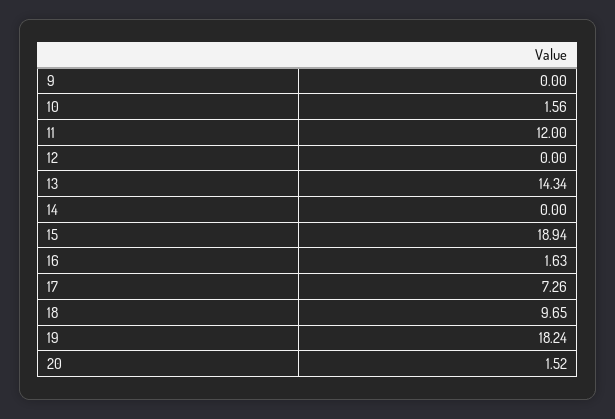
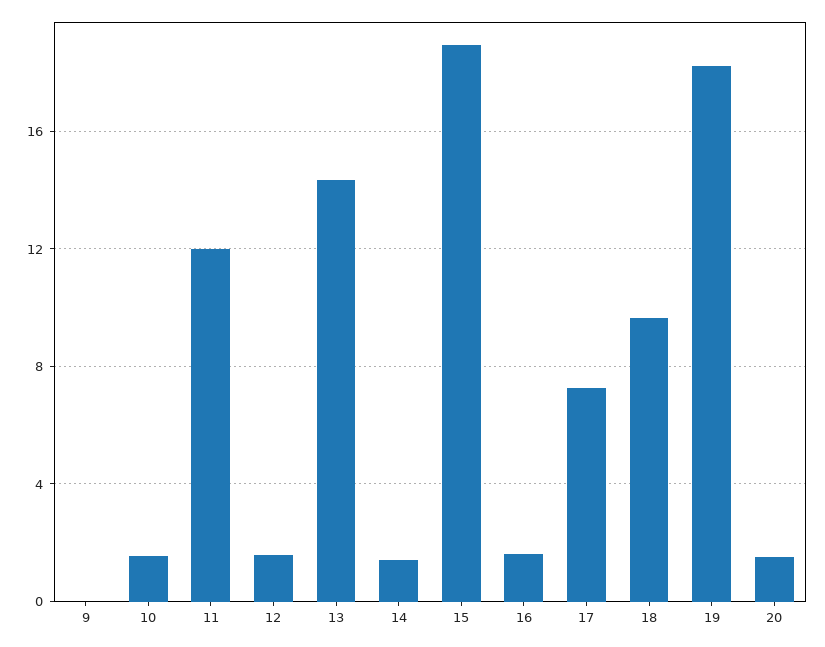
  {
    "9": 0,
    "10": 1.56,
    "11": 12,
-   "12": 0,
+   "12": 1.5,
    "13": 14.34,
-   "14": 0,
+   "14": 1.5,
    "15": 18.94,
    "16": 1.63,
    "17": 7.26,
    "18": 9.65,
    "19": 18.24,
    "20": 1.52
  }

